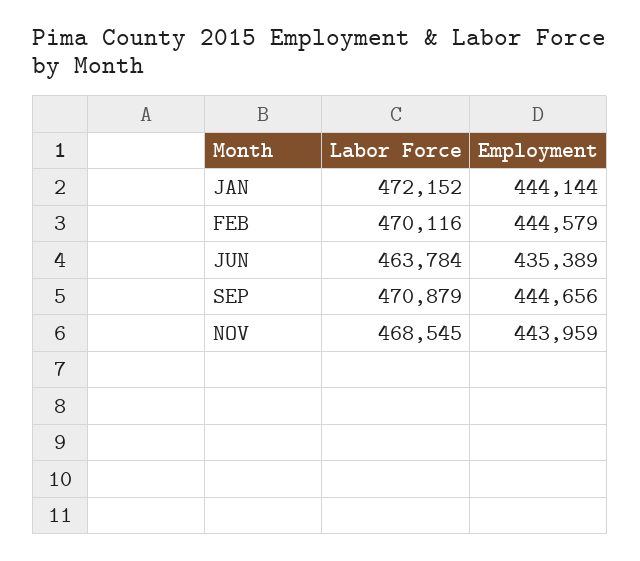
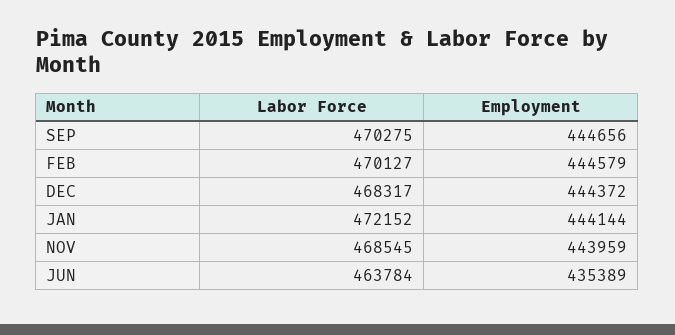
  {
    "Labor Force": {
      "JAN": 472152,
-     "FEB": 470116,
+     "FEB": 470127,
      "JUN": 463784,
-     "SEP": 470879,
+     "SEP": 470275,
-     "NOV": 468545
+     "NOV": 468545,
+     "DEC": 468317
    },
    "Employment": {
      "JAN": 444144,
      "FEB": 444579,
      "JUN": 435389,
      "SEP": 444656,
-     "NOV": 443959
+     "NOV": 443959,
+     "DEC": 444372
    }
  }

